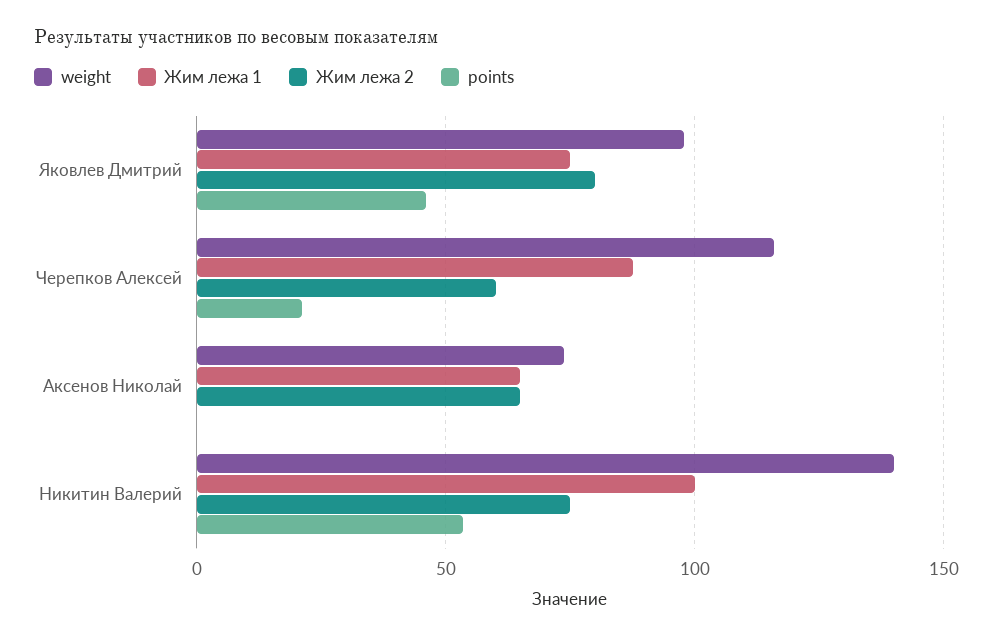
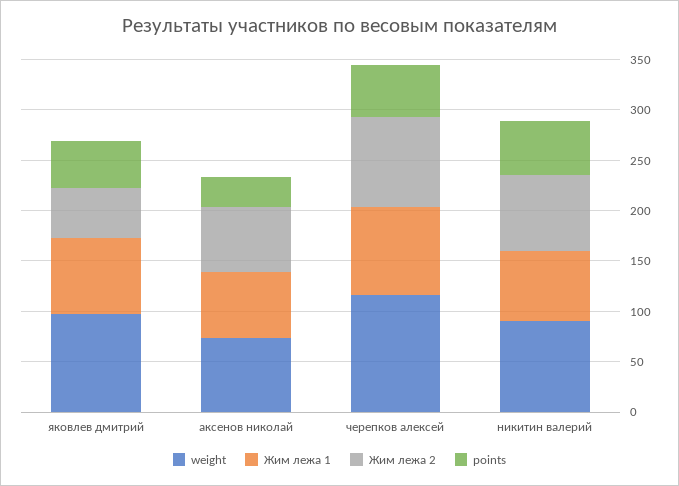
  {
    "weight": {
      "Яковлев Дмитрий": 100,
      "Черепков Алексей": 115,
      "Аксенов Николай": 75,
-     "Никитин Валерий": 140
+     "Никитин Валерий": 90
    },
    "Жим лежа 1": {
      "Яковлев Дмитрий": 75,
      "Черепков Алексей": 90,
      "Аксенов Николай": 65,
-     "Никитин Валерий": 100
+     "Никитин Валерий": 70
    },
    "Жим лежа 2": {
-     "Яковлев Дмитрий": 80,
+     "Яковлев Дмитрий": 50,
-     "Черепков Алексей": 60,
+     "Черепков Алексей": 90,
      "Аксенов Николай": 65,
      "Никитин Валерий": 75
    },
    "points": {
      "Яковлев Дмитрий": 45,
-     "Черепков Алексей": 20,
+     "Черепков Алексей": 50,
-     "Аксенов Николай": 0,
+     "Аксенов Николай": 30,
      "Никитин Валерий": 55
    }
  }

